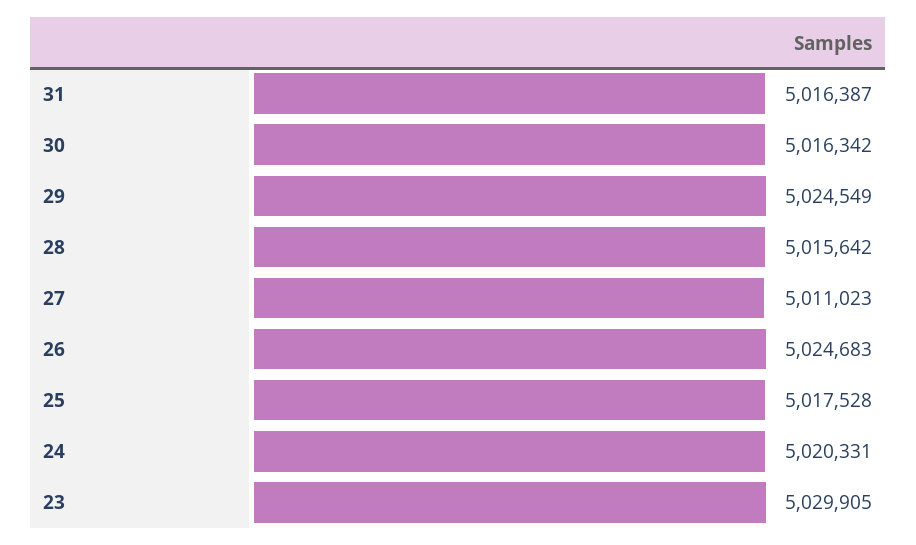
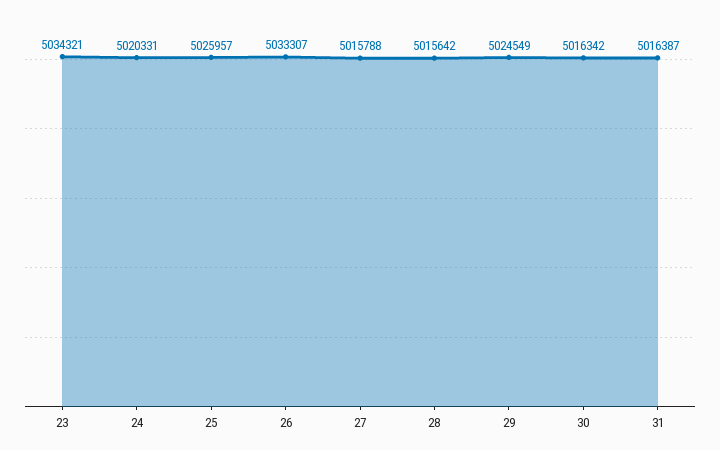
  {
    "31": 5016387,
    "30": 5016342,
    "29": 5024549,
    "28": 5015642,
-   "27": 5011023,
+   "27": 5015788,
-   "26": 5024683,
+   "26": 5033307,
-   "25": 5017528,
+   "25": 5025957,
    "24": 5020331,
-   "23": 5029905
+   "23": 5034321
  }

